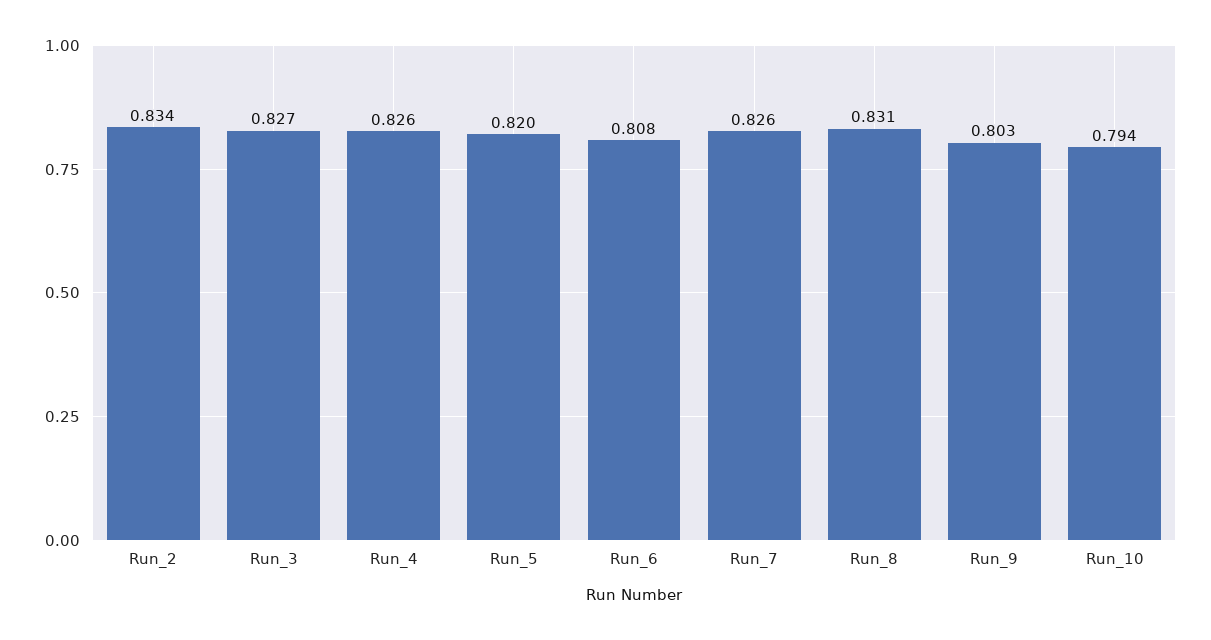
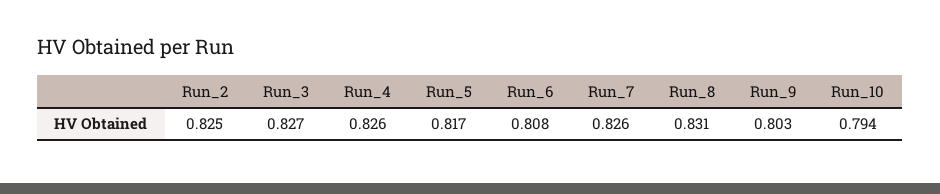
  {
-   "Run_2": 0.834,
+   "Run_2": 0.825,
    "Run_3": 0.827,
    "Run_4": 0.826,
-   "Run_5": 0.82,
+   "Run_5": 0.817,
    "Run_6": 0.808,
    "Run_7": 0.826,
    "Run_8": 0.831,
    "Run_9": 0.803,
    "Run_10": 0.794
  }

